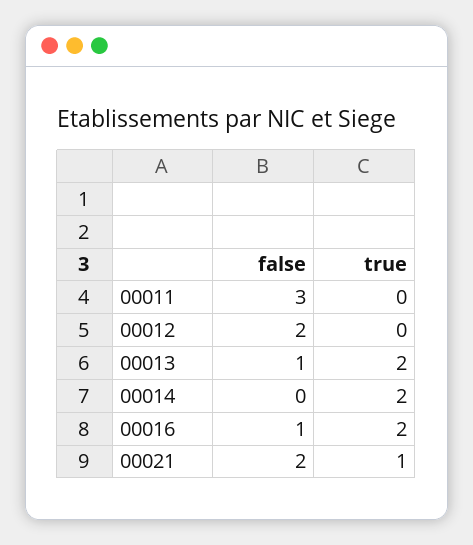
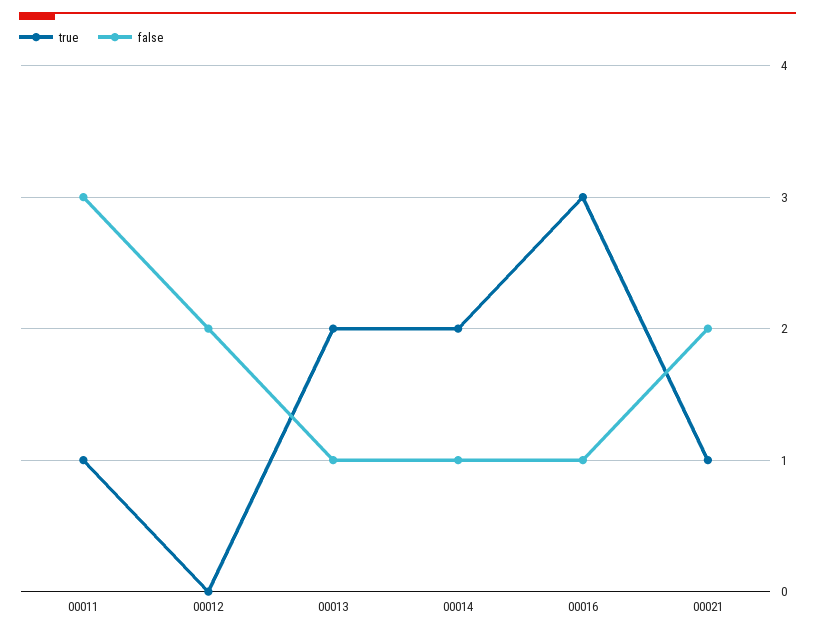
  {
    "false": {
      "00011": 3,
      "00012": 2,
      "00013": 1,
-     "00014": 0,
+     "00014": 1,
      "00016": 1,
      "00021": 2
    },
    "true": {
-     "00011": 0,
+     "00011": 1,
      "00012": 0,
      "00013": 2,
      "00014": 2,
-     "00016": 2,
+     "00016": 3,
      "00021": 1
    }
  }

